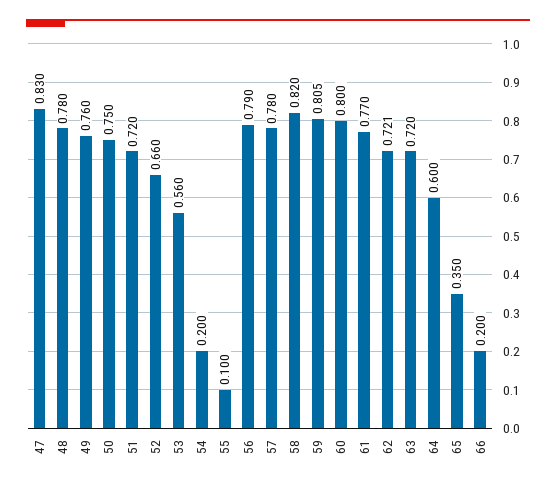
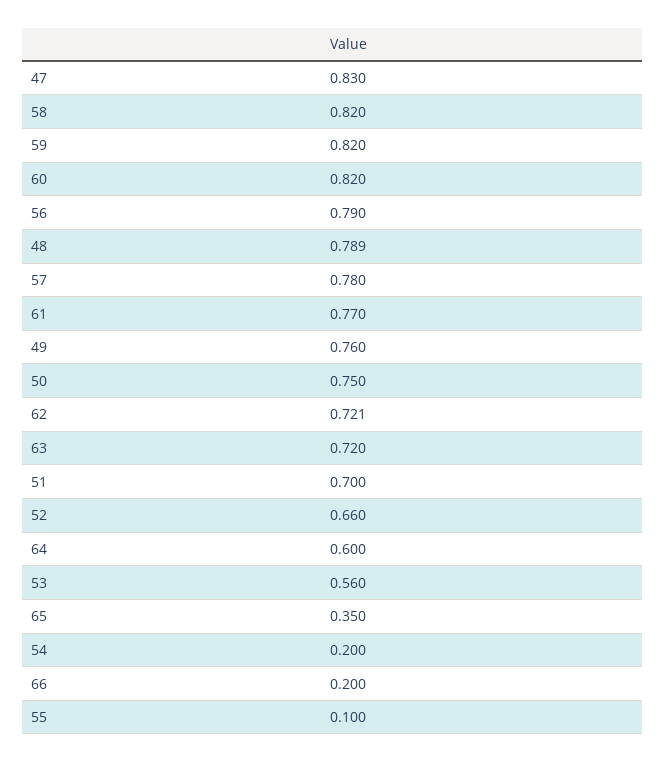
  {
    "47": 0.83,
-   "48": 0.78,
+   "48": 0.789,
    "49": 0.76,
    "50": 0.75,
-   "51": 0.72,
+   "51": 0.7,
    "52": 0.66,
    "53": 0.56,
    "54": 0.2,
    "55": 0.1,
    "56": 0.79,
    "57": 0.78,
    "58": 0.82,
-   "59": 0.805,
+   "59": 0.82,
-   "60": 0.8,
+   "60": 0.82,
    "61": 0.77,
    "62": 0.721,
    "63": 0.72,
    "64": 0.6,
    "65": 0.35,
    "66": 0.2
  }

